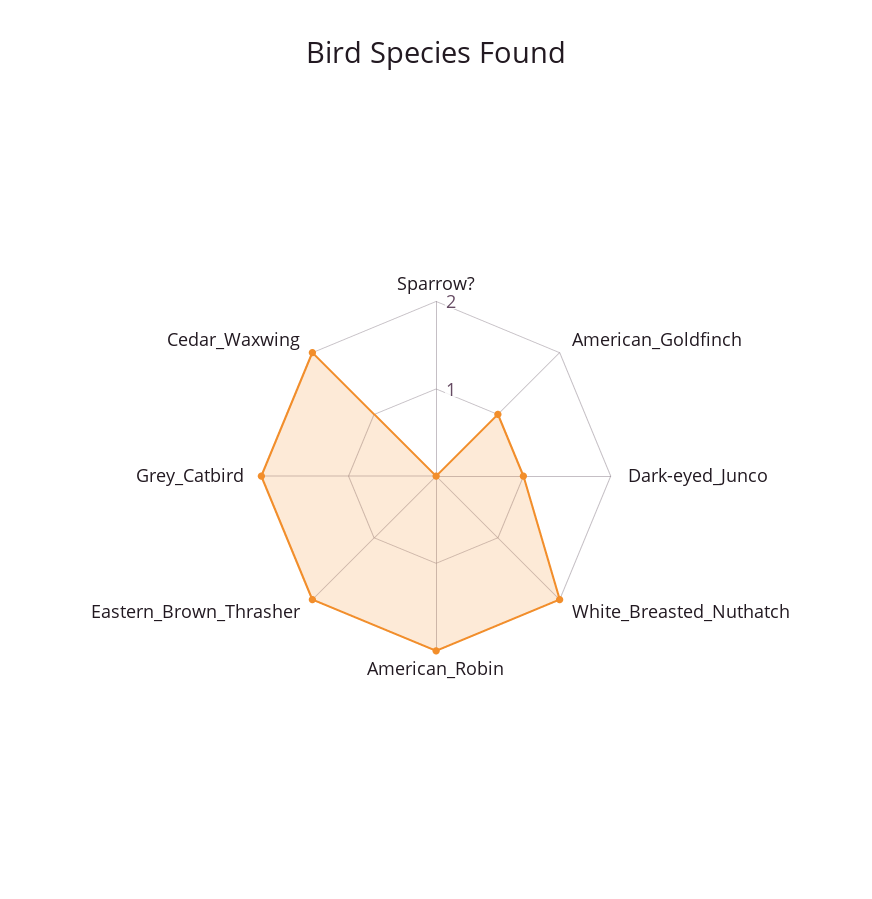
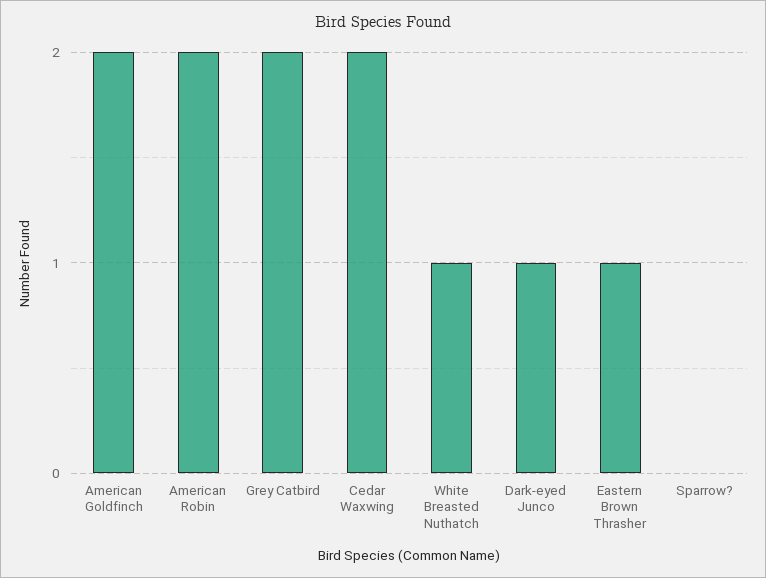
  {
    "Sparrow?": 0,
-   "American_Goldfinch": 1,
+   "American_Goldfinch": 2,
    "Dark-eyed_Junco": 1,
-   "White_Breasted_Nuthatch": 2,
+   "White_Breasted_Nuthatch": 1,
    "American_Robin": 2,
-   "Eastern_Brown_Thrasher": 2,
+   "Eastern_Brown_Thrasher": 1,
    "Grey_Catbird": 2,
    "Cedar_Waxwing": 2
  }

